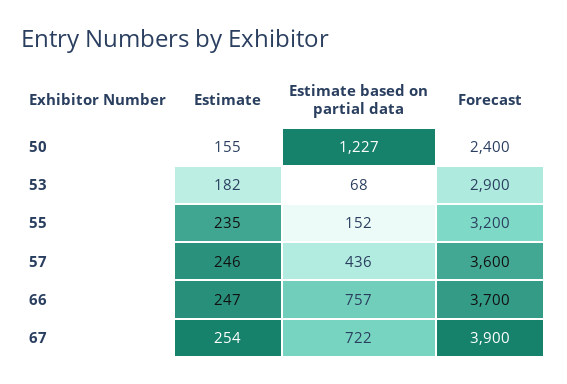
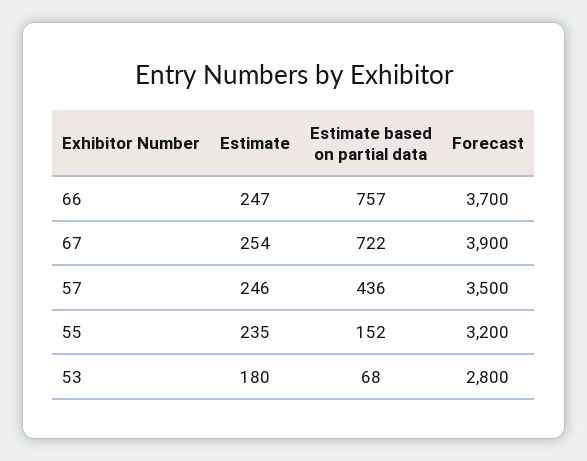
  {
    "Estimate": {
-     "50": 155,
-     "53": 182,
+     "53": 180,
      "55": 235,
      "57": 246,
      "66": 247,
      "67": 254
    },
    "Estimate based on partial data": {
-     "50": 1227,
      "53": 68,
      "55": 152,
      "57": 436,
      "66": 757,
      "67": 722
    },
    "Forecast": {
-     "50": 2400,
-     "53": 2900,
+     "53": 2800,
      "55": 3200,
-     "57": 3600,
+     "57": 3500,
      "66": 3700,
      "67": 3900
    }
  }

